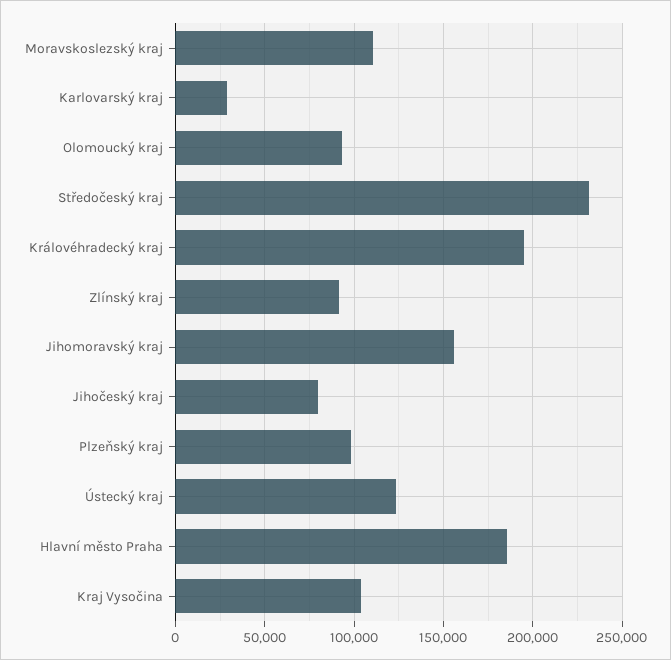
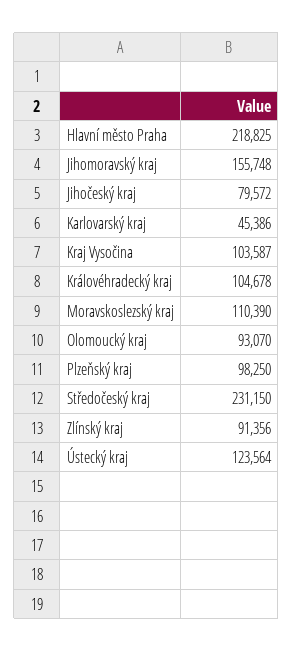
  {
    "Moravskoslezský kraj": 110390,
-   "Karlovarský kraj": 30000,
+   "Karlovarský kraj": 45386,
    "Olomoucký kraj": 93070,
    "Středočeský kraj": 231150,
-   "Královéhradecký kraj": 195000,
+   "Královéhradecký kraj": 104678,
    "Zlínský kraj": 91356,
    "Jihomoravský kraj": 155748,
    "Jihočeský kraj": 79572,
    "Plzeňský kraj": 98250,
    "Ústecký kraj": 123564,
-   "Hlavní město Praha": 185000,
+   "Hlavní město Praha": 218825,
    "Kraj Vysočina": 103587
  }

